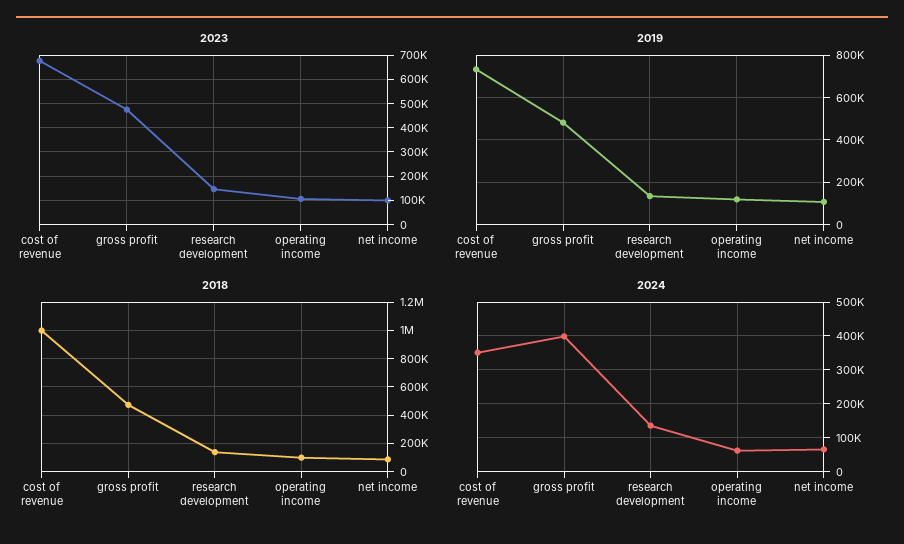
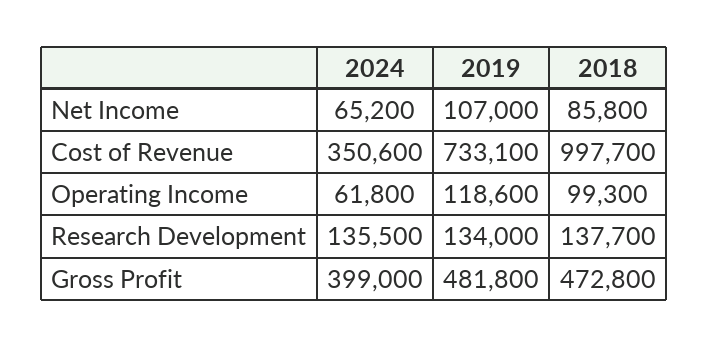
  {
-   "2023": {
-     "cost of revenue": 675000,
-     "gross profit": 475000,
-     "research development": 150000,
-     "operating income": 100000,
-     "net income": 100000
-   },
    "2019": {
      "cost of revenue": 733100,
      "gross profit": 481800,
      "research development": 134000,
      "operating income": 118600,
      "net income": 107000
    },
    "2018": {
      "cost of revenue": 997700,
      "gross profit": 472800,
      "research development": 137700,
      "operating income": 99300,
      "net income": 85800
    },
    "2024": {
      "cost of revenue": 350600,
      "gross profit": 399000,
      "research development": 135500,
      "operating income": 61800,
      "net income": 65200
    }
  }

